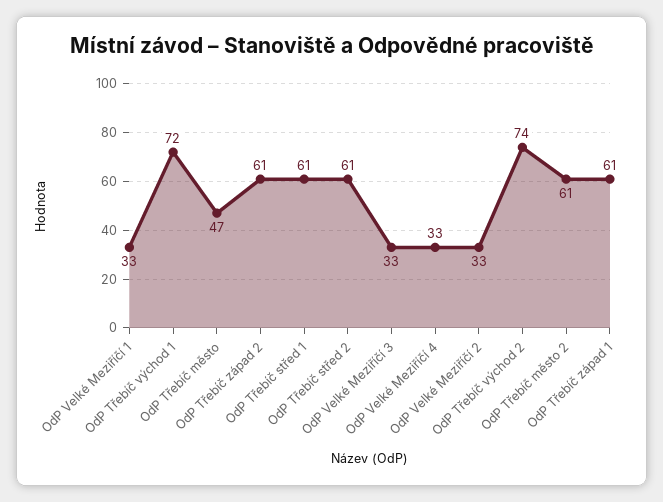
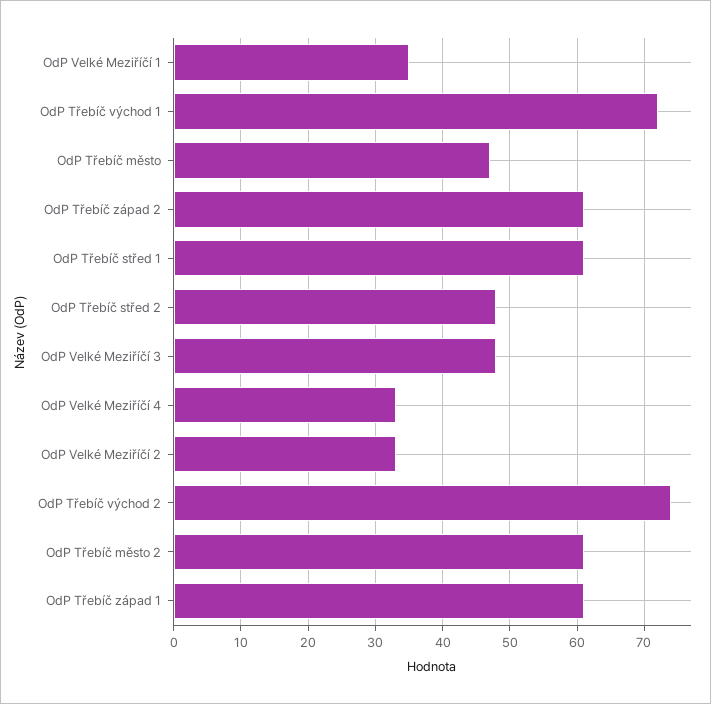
  {
-   "OdP Velké Meziříčí 1": 33,
+   "OdP Velké Meziříčí 1": 35,
    "OdP Třebíč východ 1": 72,
    "OdP Třebíč město": 47,
    "OdP Třebíč západ 2": 61,
    "OdP Třebíč střed 1": 61,
-   "OdP Třebíč střed 2": 61,
+   "OdP Třebíč střed 2": 48,
-   "OdP Velké Meziříčí 3": 33,
+   "OdP Velké Meziříčí 3": 48,
    "OdP Velké Meziříčí 4": 33,
    "OdP Velké Meziříčí 2": 33,
    "OdP Třebíč východ 2": 74,
    "OdP Třebíč město 2": 61,
    "OdP Třebíč západ 1": 61
  }

